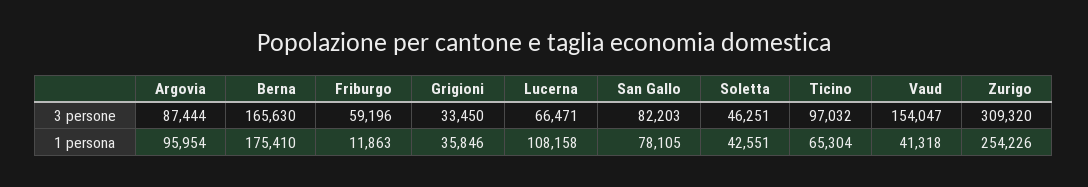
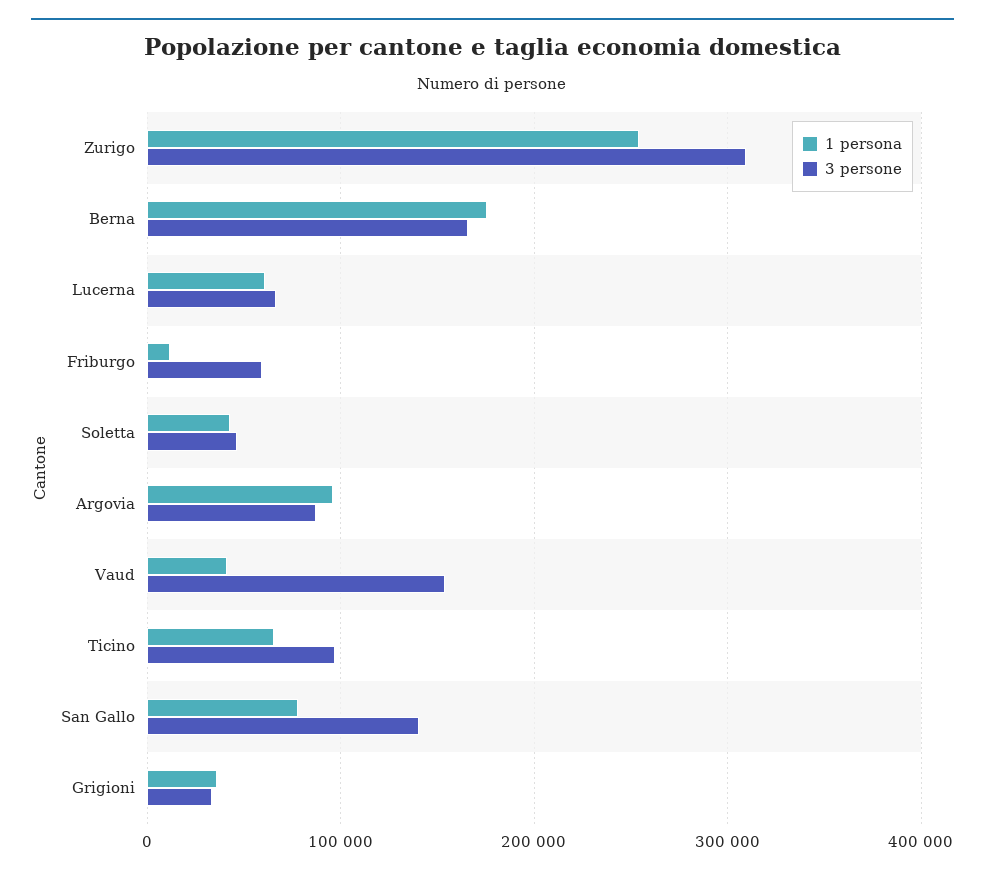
  {
    "3 persone": {
      "Argovia": 87444,
      "Berna": 165630,
      "Friburgo": 59196,
      "Grigioni": 33450,
      "Lucerna": 66471,
-     "San Gallo": 82203,
+     "San Gallo": 140000,
      "Soletta": 46251,
      "Ticino": 97032,
      "Vaud": 154047,
      "Zurigo": 309320
    },
    "1 persona": {
      "Argovia": 95954,
      "Berna": 175410,
      "Friburgo": 11863,
      "Grigioni": 35846,
-     "Lucerna": 108158,
+     "Lucerna": 60000,
      "San Gallo": 78105,
      "Soletta": 42551,
      "Ticino": 65304,
      "Vaud": 41318,
      "Zurigo": 254226
    }
  }

